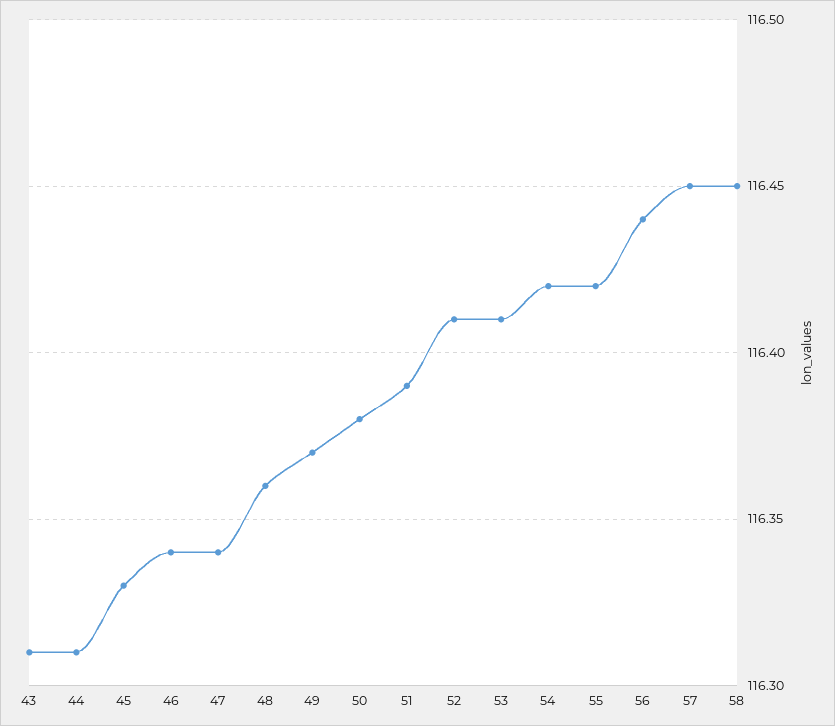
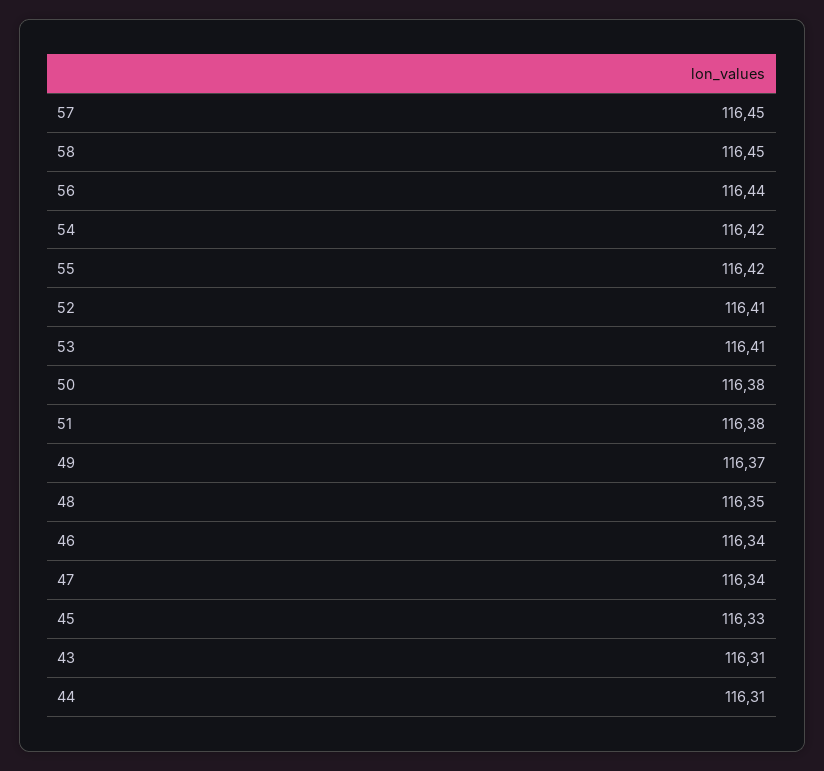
  {
    "43": 116.31,
    "44": 116.31,
    "45": 116.33,
    "46": 116.34,
    "47": 116.34,
-   "48": 116.36,
+   "48": 116.35,
    "49": 116.37,
    "50": 116.38,
-   "51": 116.39,
+   "51": 116.38,
    "52": 116.41,
    "53": 116.41,
    "54": 116.42,
    "55": 116.42,
    "56": 116.44,
    "57": 116.45,
    "58": 116.45
  }

